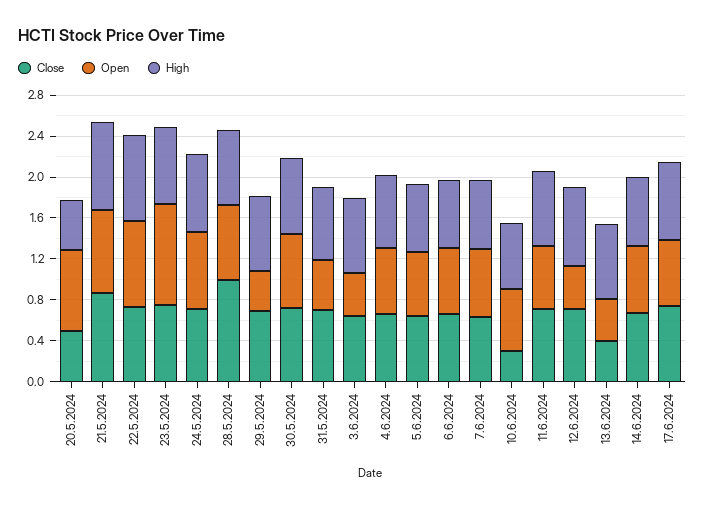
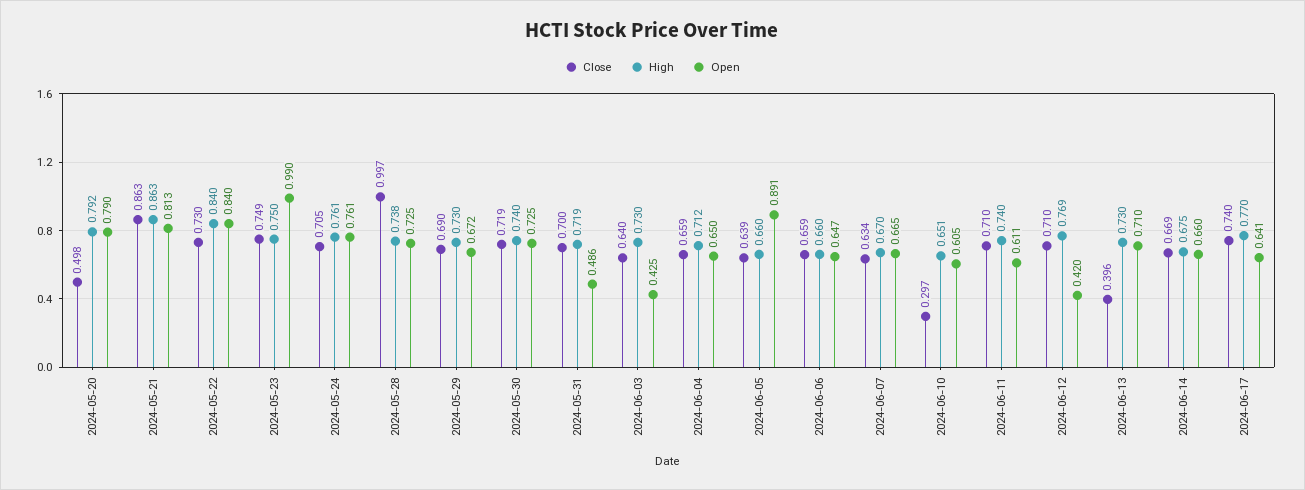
  {
    "Close": {
      "20.5.2024": 0.498,
      "21.5.2024": 0.863,
      "22.5.2024": 0.73,
      "23.5.2024": 0.749,
      "24.5.2024": 0.705,
      "28.5.2024": 0.997,
      "29.5.2024": 0.69,
      "30.5.2024": 0.719,
      "31.5.2024": 0.7,
      "3.6.2024": 0.64,
      "4.6.2024": 0.659,
      "5.6.2024": 0.639,
      "6.6.2024": 0.659,
      "7.6.2024": 0.634,
      "10.6.2024": 0.297,
      "11.6.2024": 0.71,
      "12.6.2024": 0.71,
      "13.6.2024": 0.396,
      "14.6.2024": 0.669,
      "17.6.2024": 0.74
    },
    "Open": {
      "20.5.2024": 0.79,
      "21.5.2024": 0.813,
      "22.5.2024": 0.84,
      "23.5.2024": 0.99,
      "24.5.2024": 0.761,
      "28.5.2024": 0.725,
-     "29.5.2024": 0.4,
+     "29.5.2024": 0.672,
      "30.5.2024": 0.725,
      "31.5.2024": 0.486,
      "3.6.2024": 0.425,
      "4.6.2024": 0.65,
-     "5.6.2024": 0.6,
+     "5.6.2024": 0.891,
      "6.6.2024": 0.647,
      "7.6.2024": 0.665,
      "10.6.2024": 0.605,
      "11.6.2024": 0.611,
      "12.6.2024": 0.42,
-     "13.6.2024": 0.4,
+     "13.6.2024": 0.71,
      "14.6.2024": 0.66,
      "17.6.2024": 0.641
    },
    "High": {
-     "20.5.2024": 0.5,
+     "20.5.2024": 0.792,
      "21.5.2024": 0.863,
      "22.5.2024": 0.84,
      "23.5.2024": 0.75,
      "24.5.2024": 0.761,
      "28.5.2024": 0.738,
      "29.5.2024": 0.73,
      "30.5.2024": 0.74,
      "31.5.2024": 0.719,
      "3.6.2024": 0.73,
      "4.6.2024": 0.712,
      "5.6.2024": 0.66,
      "6.6.2024": 0.66,
      "7.6.2024": 0.67,
      "10.6.2024": 0.651,
      "11.6.2024": 0.74,
      "12.6.2024": 0.769,
      "13.6.2024": 0.73,
      "14.6.2024": 0.675,
      "17.6.2024": 0.77
    }
  }

